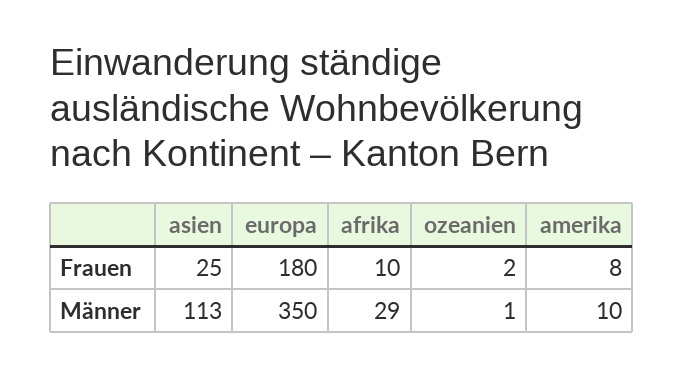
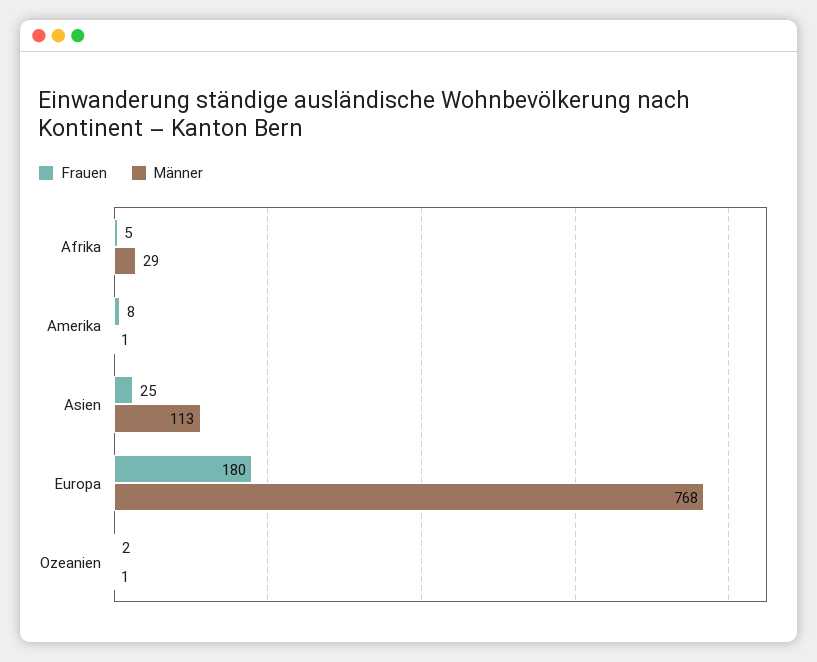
  {
    "Frauen": {
      "asien": 25,
      "europa": 180,
-     "afrika": 10,
+     "afrika": 5,
      "ozeanien": 2,
      "amerika": 8
    },
    "Männer": {
      "asien": 113,
-     "europa": 350,
+     "europa": 768,
      "afrika": 29,
      "ozeanien": 1,
-     "amerika": 10
+     "amerika": 1
    }
  }

